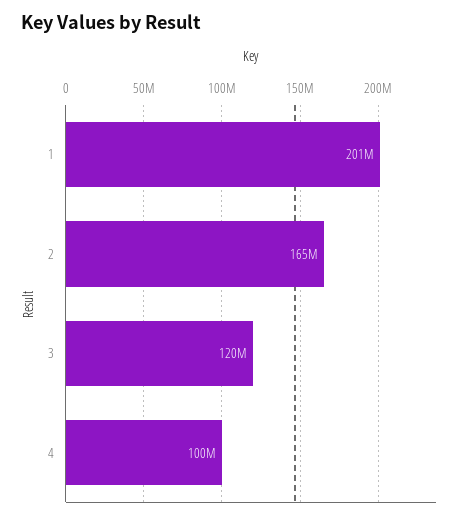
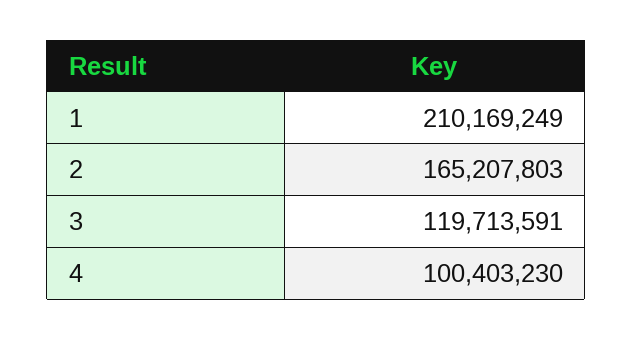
  {
-   "1": 201000000,
+   "1": 210169249,
    "2": 165207803,
    "3": 119713591,
    "4": 100403230
  }

